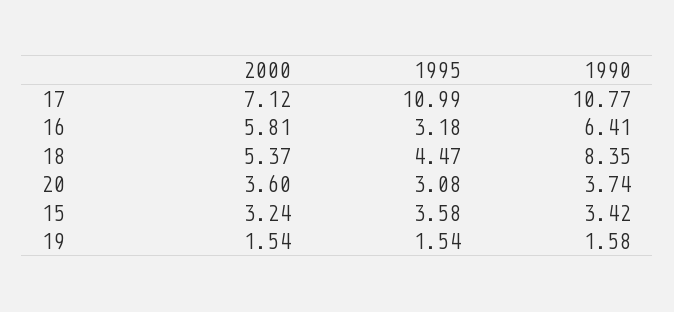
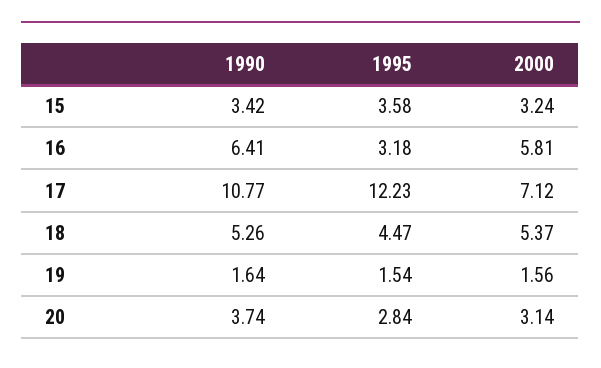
  {
    "2000": {
      "17": 7.12,
      "16": 5.81,
      "18": 5.37,
-     "20": 3.6,
+     "20": 3.14,
      "15": 3.24,
-     "19": 1.54
+     "19": 1.56
    },
    "1995": {
-     "17": 10.99,
+     "17": 12.23,
      "16": 3.18,
      "18": 4.47,
-     "20": 3.08,
+     "20": 2.84,
      "15": 3.58,
      "19": 1.54
    },
    "1990": {
      "17": 10.77,
      "16": 6.41,
-     "18": 8.35,
+     "18": 5.26,
      "20": 3.74,
      "15": 3.42,
-     "19": 1.58
+     "19": 1.64
    }
  }

